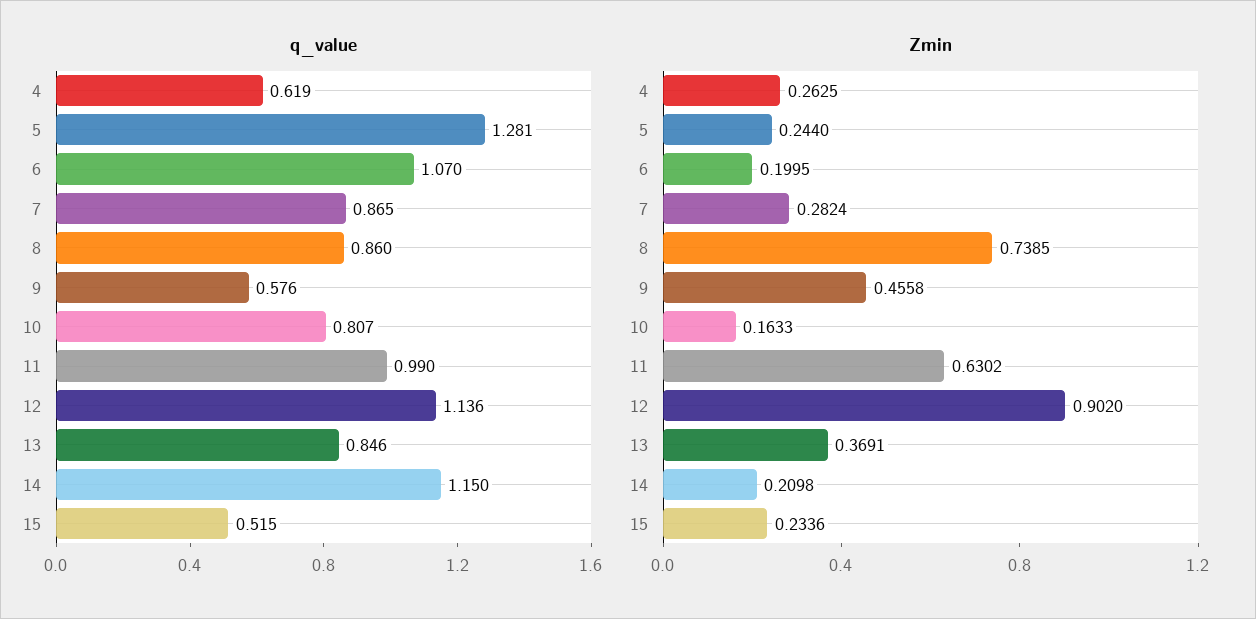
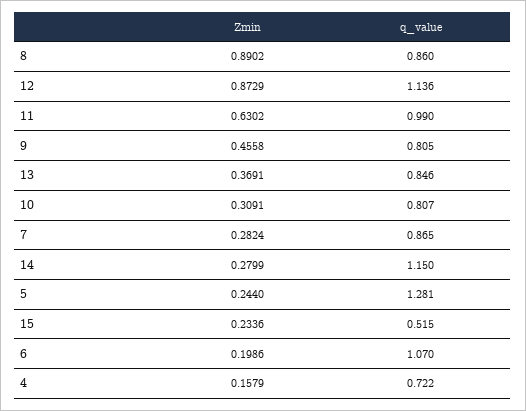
  {
    "q_value": {
-     "4": 0.619,
+     "4": 0.722,
      "5": 1.281,
      "6": 1.07,
      "7": 0.865,
      "8": 0.86,
-     "9": 0.576,
+     "9": 0.805,
      "10": 0.807,
      "11": 0.99,
      "12": 1.136,
      "13": 0.846,
      "14": 1.15,
      "15": 0.515
    },
    "Zmin": {
-     "4": 0.2625,
+     "4": 0.1579,
      "5": 0.244,
-     "6": 0.1995,
+     "6": 0.1986,
      "7": 0.2824,
-     "8": 0.7385,
+     "8": 0.8902,
      "9": 0.4558,
-     "10": 0.1633,
+     "10": 0.3091,
      "11": 0.6302,
-     "12": 0.902,
+     "12": 0.8729,
      "13": 0.3691,
-     "14": 0.2098,
+     "14": 0.2799,
      "15": 0.2336
    }
  }

